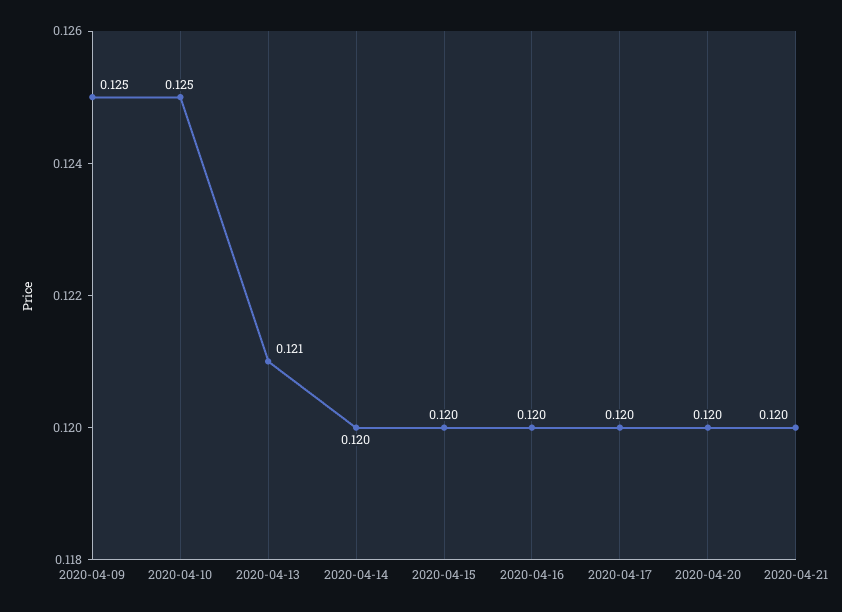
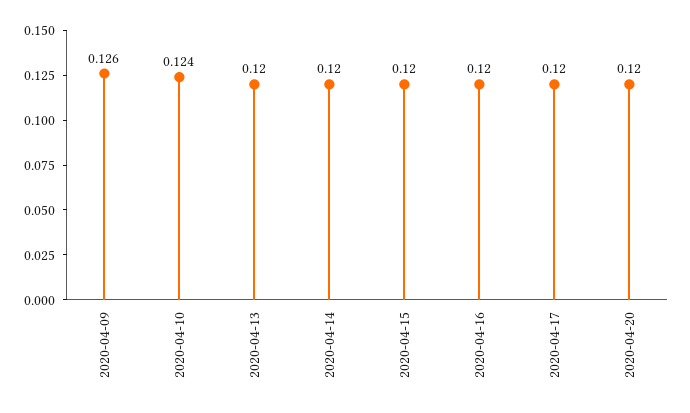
  {
-   "2020-04-09": 0.125,
+   "2020-04-09": 0.126,
-   "2020-04-10": 0.125,
+   "2020-04-10": 0.124,
-   "2020-04-13": 0.121,
+   "2020-04-13": 0.12,
    "2020-04-14": 0.12,
    "2020-04-15": 0.12,
    "2020-04-16": 0.12,
    "2020-04-17": 0.12,
-   "2020-04-20": 0.12,
+   "2020-04-20": 0.12
-   "2020-04-21": 0.12
  }

